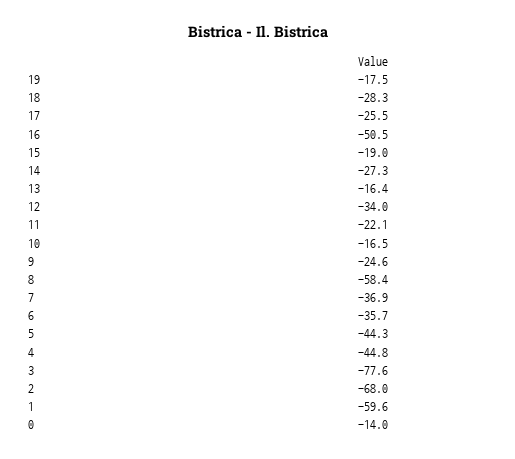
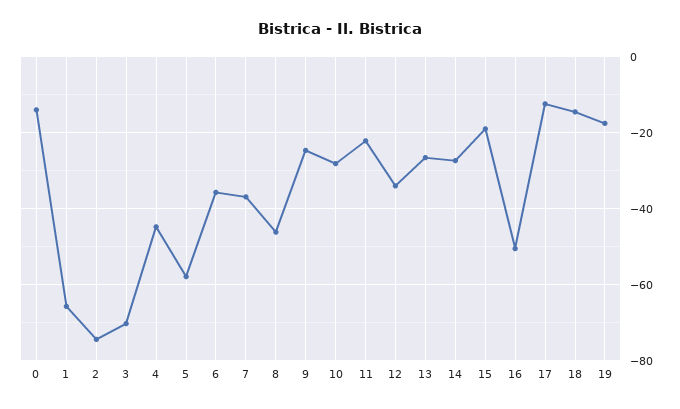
  {
    "19": -17.5,
-   "18": -28.3,
+   "18": -14,
-   "17": -25.5,
+   "17": -12,
    "16": -50.5,
    "15": -19,
    "14": -27.3,
-   "13": -16.4,
+   "13": -26,
    "12": -34,
    "11": -22.1,
-   "10": -16.5,
+   "10": -28,
    "9": -24.6,
-   "8": -58.4,
+   "8": -46,
    "7": -36.9,
    "6": -35.7,
-   "5": -44.3,
+   "5": -58,
    "4": -44.8,
-   "3": -77.6,
+   "3": -70,
-   "2": -68,
+   "2": -74,
-   "1": -59.6,
+   "1": -66,
    "0": -14
  }

